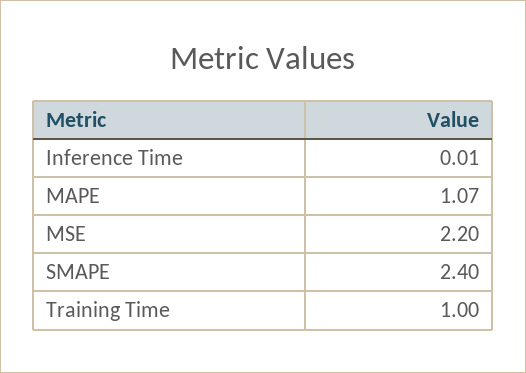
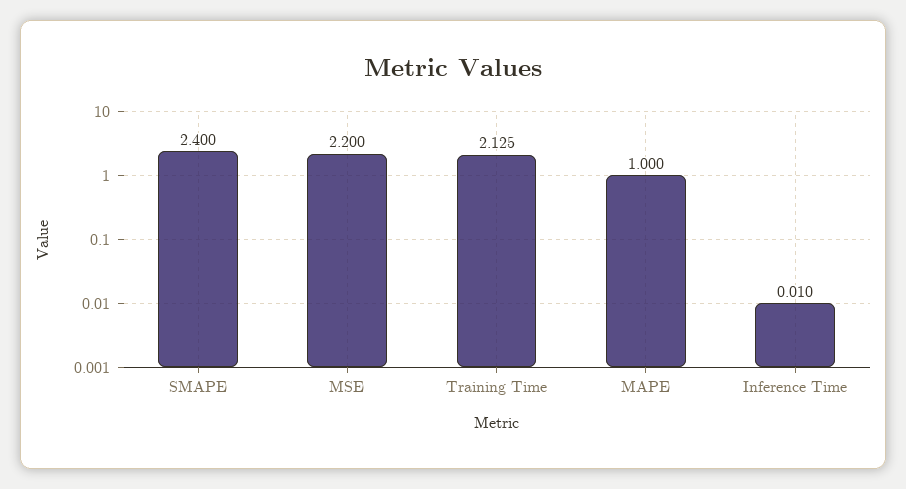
  {
    "Inference Time": 0.01,
-   "MAPE": 1.07,
+   "MAPE": 1,
    "MSE": 2.2,
    "SMAPE": 2.4,
-   "Training Time": 1
+   "Training Time": 2.125
  }

